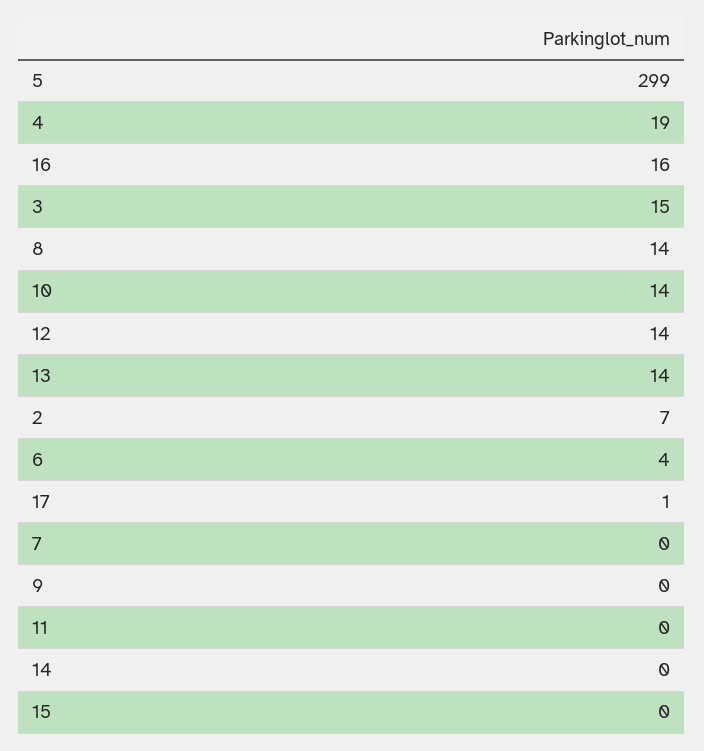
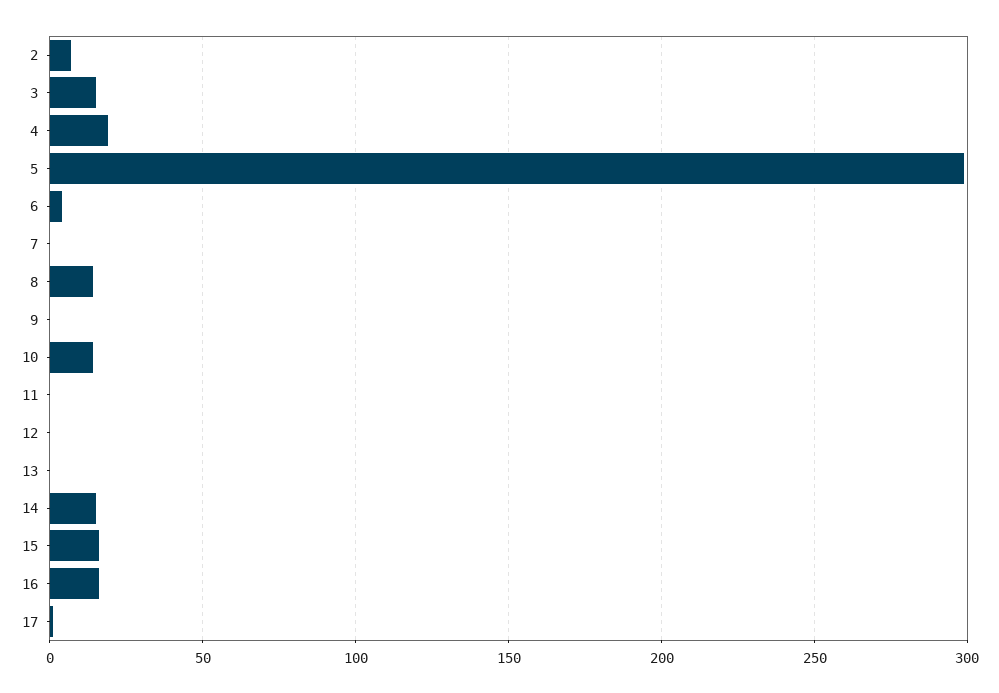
  {
    "5": 299,
    "4": 19,
    "16": 16,
    "3": 15,
    "8": 14,
    "10": 14,
-   "12": 14,
+   "12": 0,
-   "13": 14,
+   "13": 0,
    "2": 7,
    "6": 4,
    "17": 1,
    "7": 0,
    "9": 0,
    "11": 0,
-   "14": 0,
+   "14": 15,
-   "15": 0
+   "15": 15
  }

